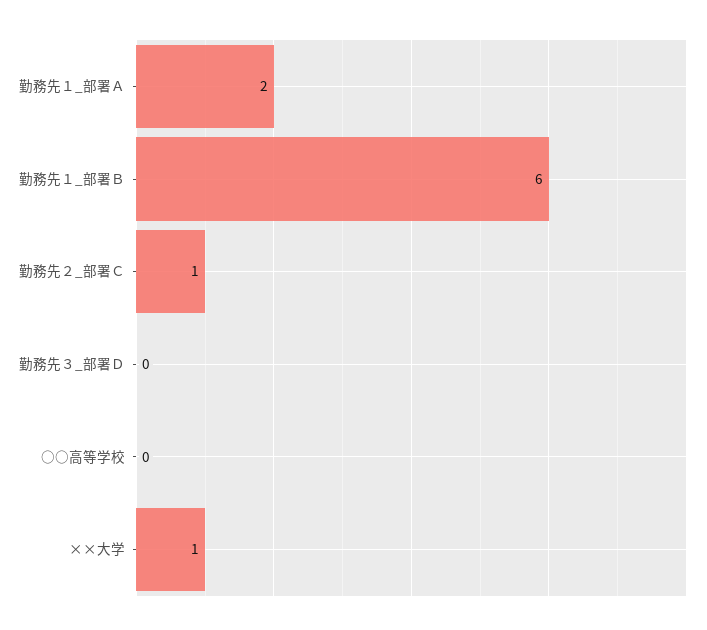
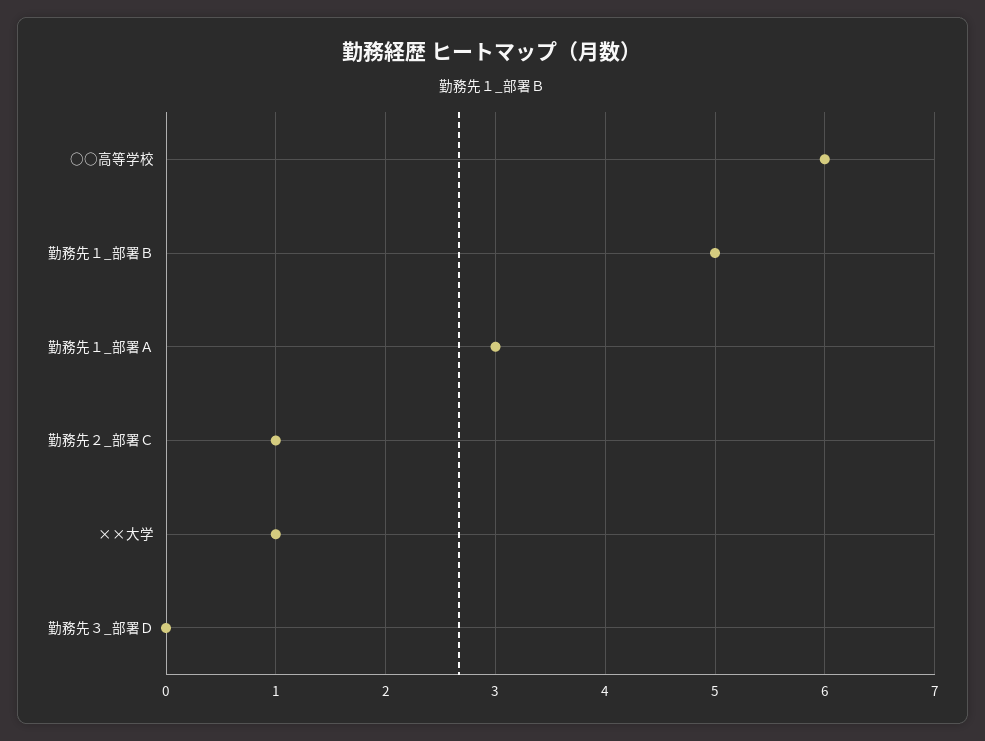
  {
-   "勤務先１_部署Ａ": 2,
+   "勤務先１_部署Ａ": 3,
-   "勤務先１_部署Ｂ": 6,
+   "勤務先１_部署Ｂ": 5,
    "勤務先２_部署Ｃ": 1,
    "勤務先３_部署Ｄ": 0,
-   "○○高等学校": 0,
+   "○○高等学校": 6,
    "××大学": 1
  }

